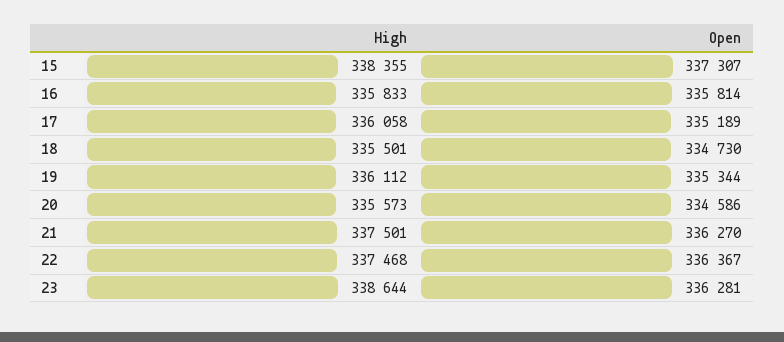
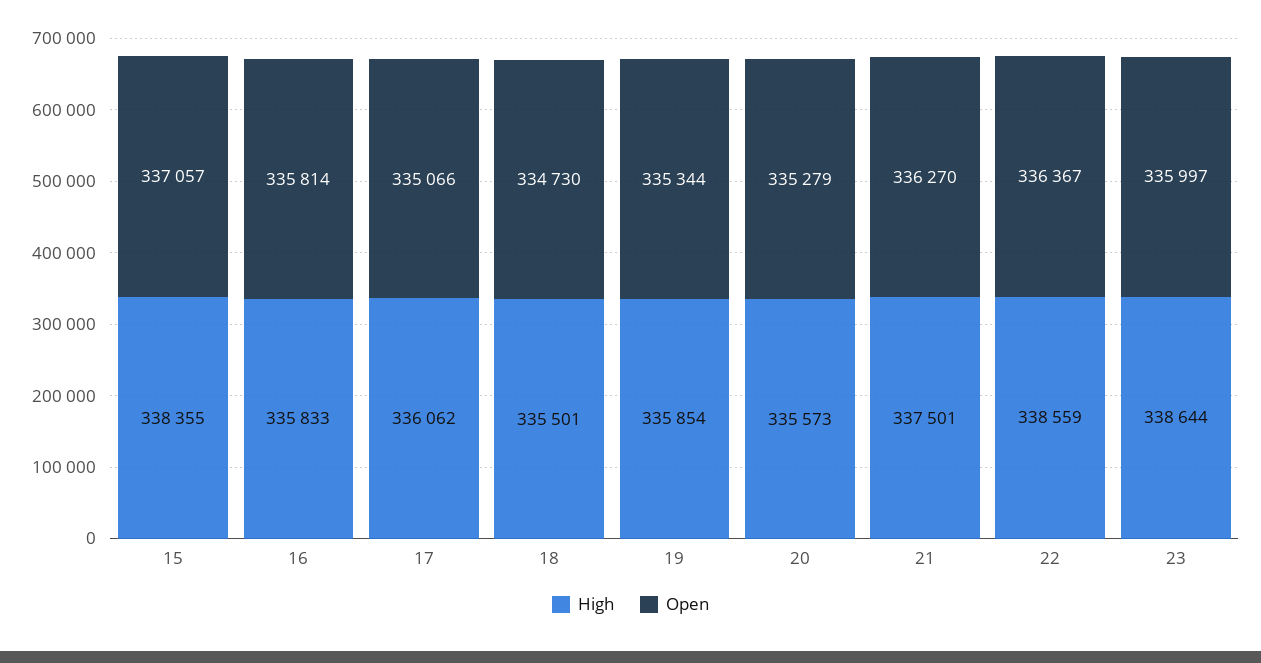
  {
    "High": {
      "15": 338355,
      "16": 335833,
-     "17": 336058,
+     "17": 336062,
      "18": 335501,
-     "19": 336112,
+     "19": 335854,
      "20": 335573,
      "21": 337501,
-     "22": 337468,
+     "22": 338559,
      "23": 338644
    },
    "Open": {
-     "15": 337307,
+     "15": 337057,
      "16": 335814,
-     "17": 335189,
+     "17": 335066,
      "18": 334730,
      "19": 335344,
-     "20": 334586,
+     "20": 335279,
      "21": 336270,
      "22": 336367,
-     "23": 336281
+     "23": 335997
    }
  }

